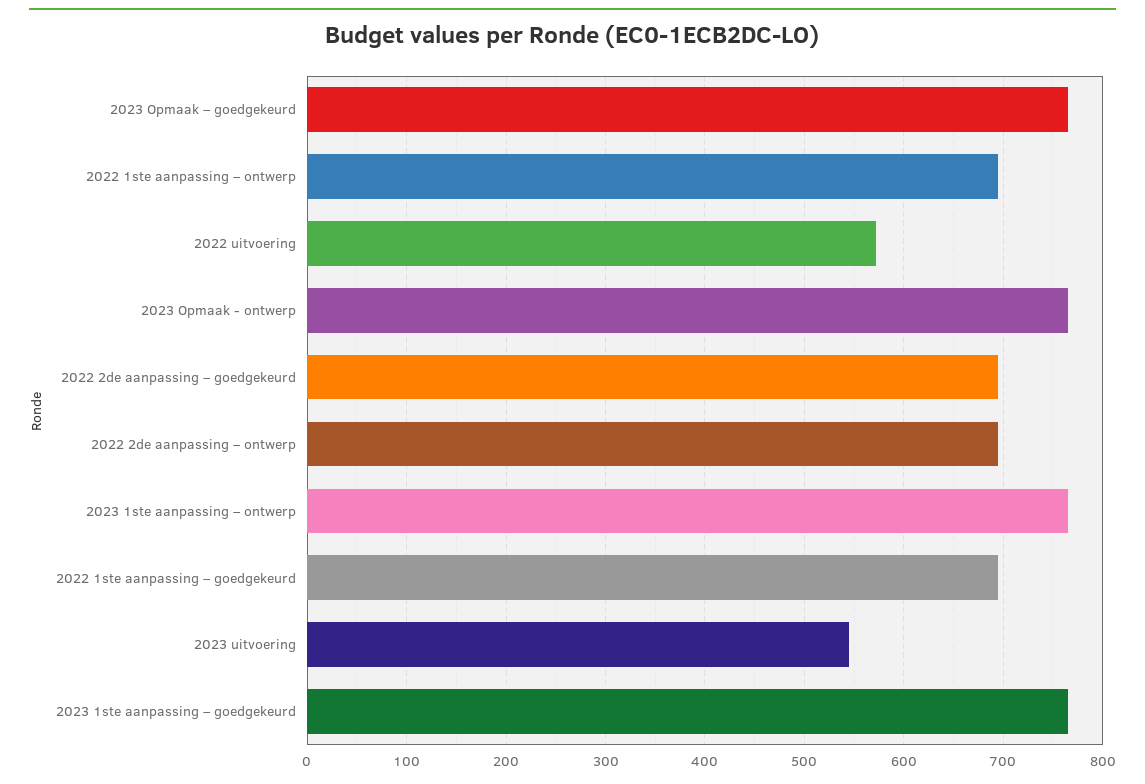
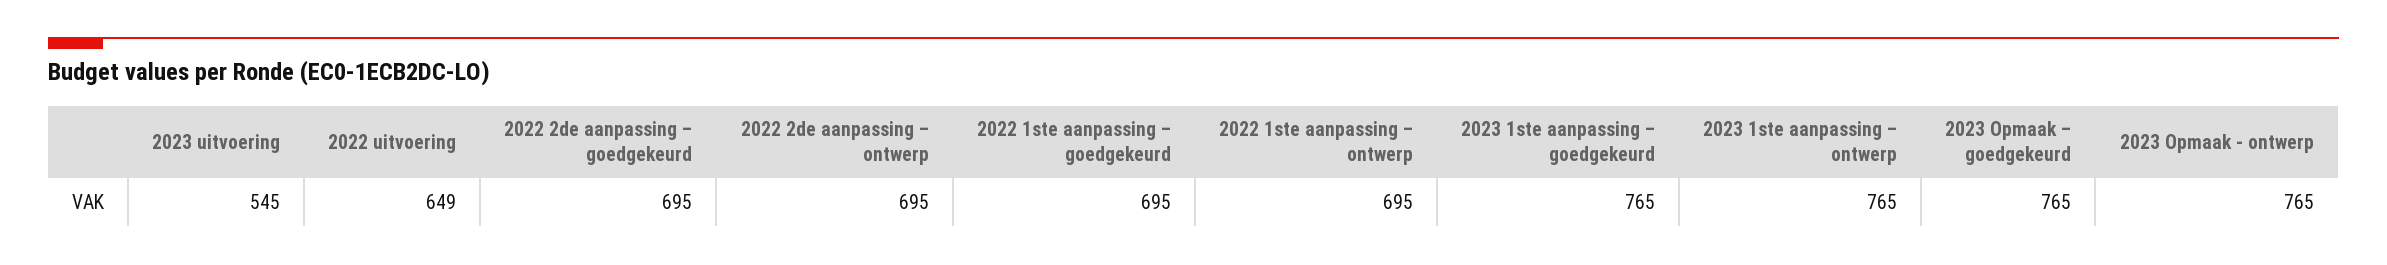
  {
    "2023 Opmaak – goedgekeurd": 765,
    "2022 1ste aanpassing – ontwerp": 695,
-   "2022 uitvoering": 570,
+   "2022 uitvoering": 649,
    "2023 Opmaak - ontwerp": 765,
    "2022 2de aanpassing – goedgekeurd": 695,
    "2022 2de aanpassing – ontwerp": 695,
    "2023 1ste aanpassing – ontwerp": 765,
    "2022 1ste aanpassing – goedgekeurd": 695,
    "2023 uitvoering": 545,
    "2023 1ste aanpassing – goedgekeurd": 765
  }

